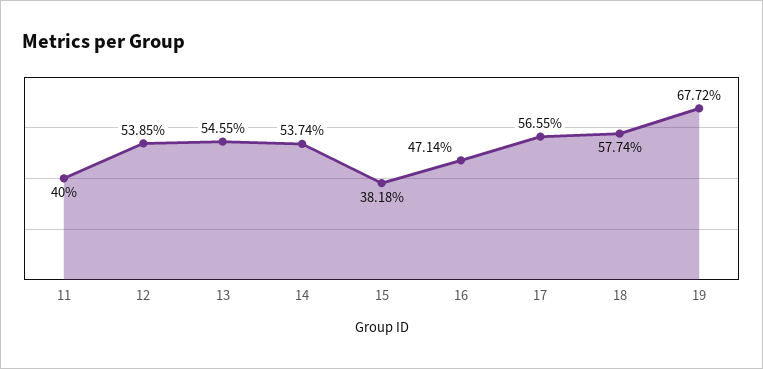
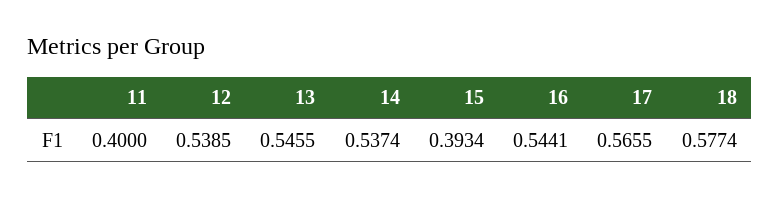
  {
    "11": 0.4,
    "12": 0.5385,
    "13": 0.5455,
    "14": 0.5374,
-   "15": 0.3818,
+   "15": 0.3934,
-   "16": 0.4714,
+   "16": 0.5441,
    "17": 0.5655,
-   "18": 0.5774,
+   "18": 0.5774
-   "19": 0.6772
  }

